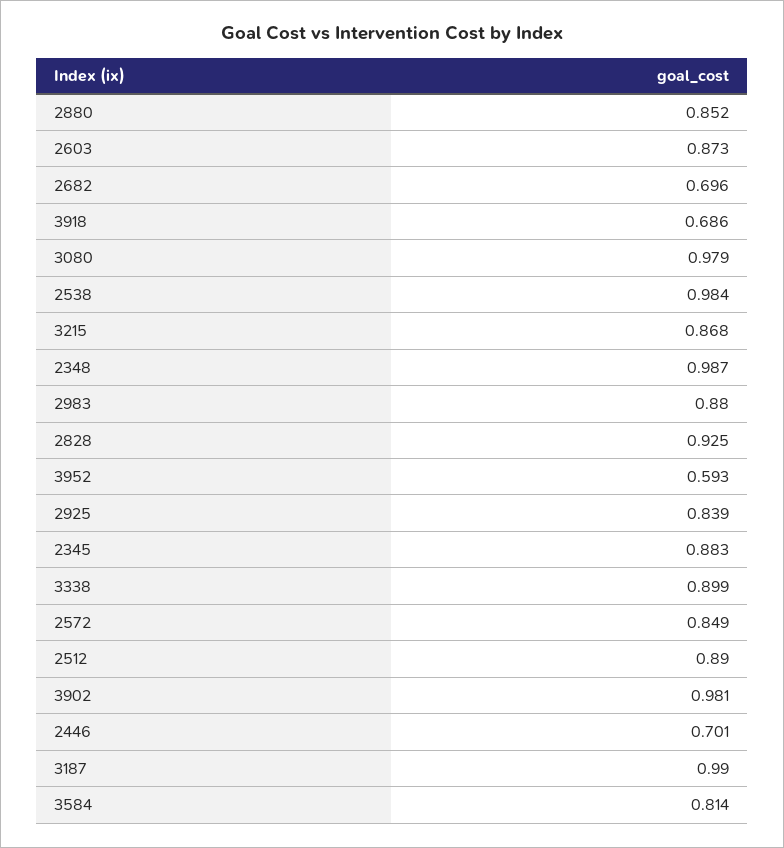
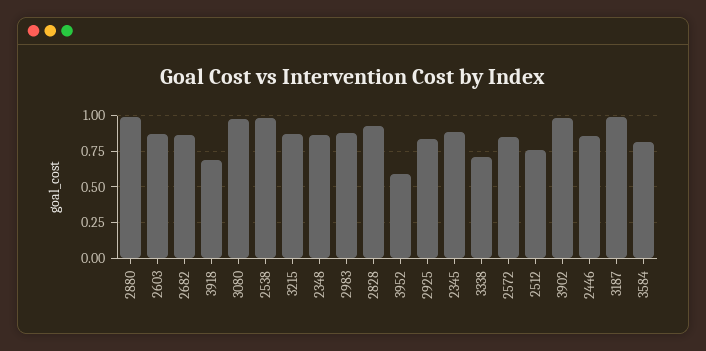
  {
-   "2880": 0.852,
+   "2880": 1,
    "2603": 0.873,
-   "2682": 0.696,
+   "2682": 0.85,
    "3918": 0.686,
    "3080": 0.979,
    "2538": 0.984,
    "3215": 0.868,
-   "2348": 0.987,
+   "2348": 0.85,
    "2983": 0.88,
    "2828": 0.925,
    "3952": 0.593,
    "2925": 0.839,
    "2345": 0.883,
-   "3338": 0.899,
+   "3338": 0.7,
    "2572": 0.849,
-   "2512": 0.89,
+   "2512": 0.75,
    "3902": 0.981,
-   "2446": 0.701,
+   "2446": 0.85,
    "3187": 0.99,
    "3584": 0.814
  }

